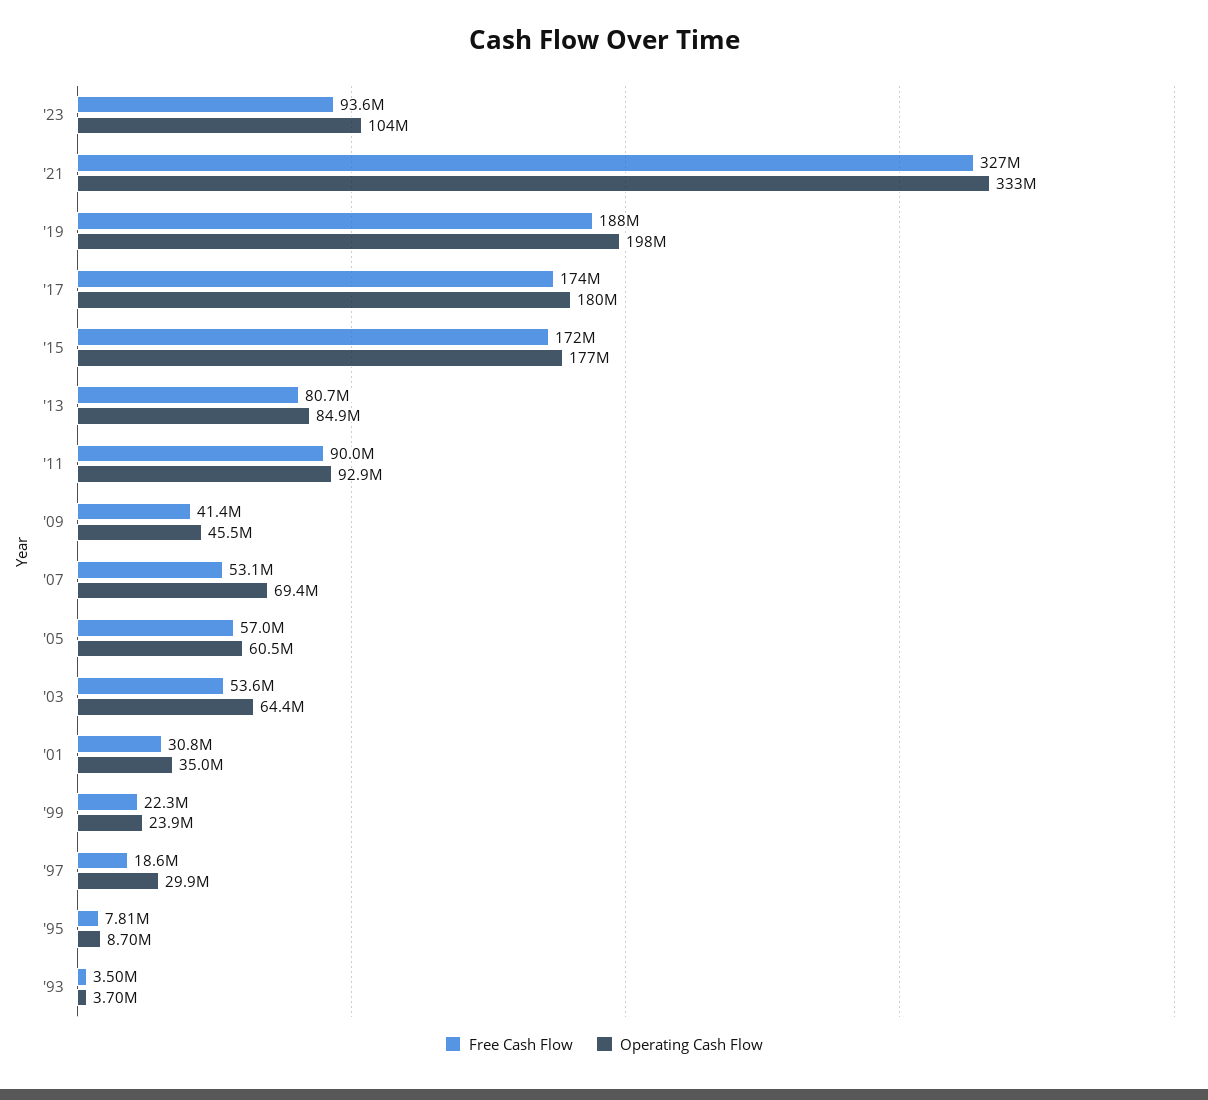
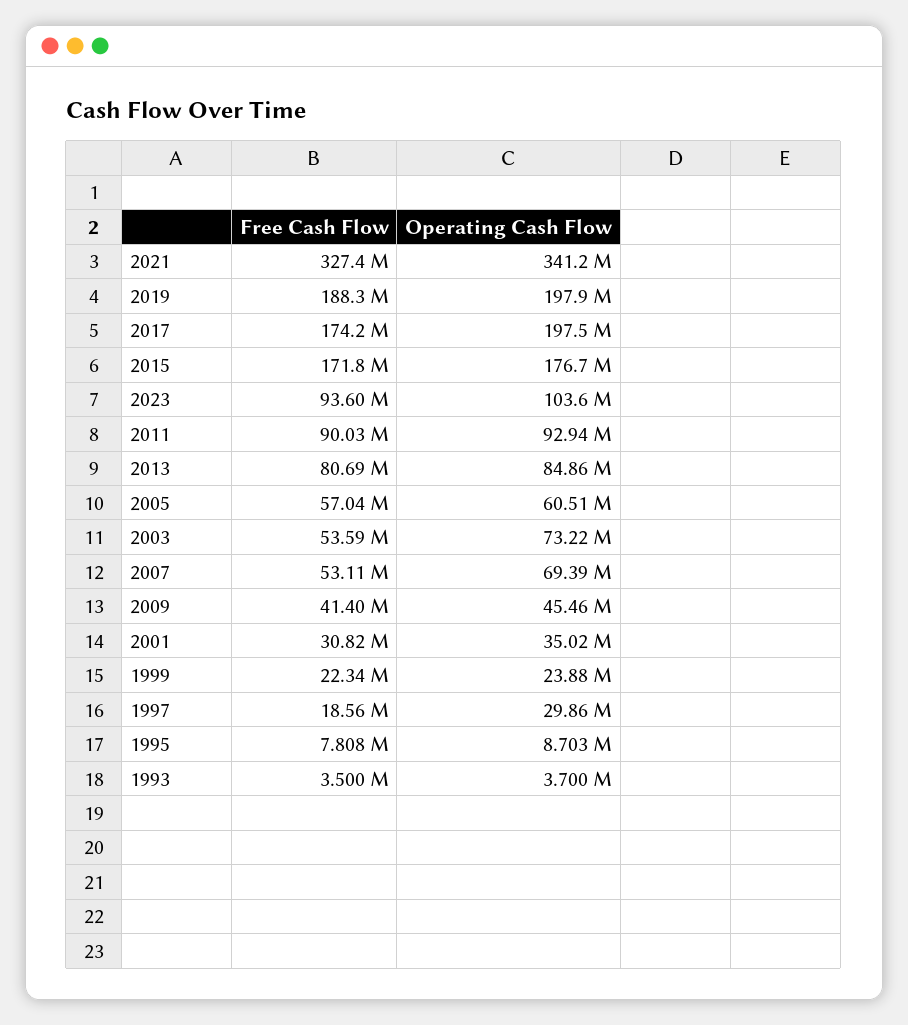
  {
    "Free Cash Flow": {
      "'23": 93600000,
      "'21": 327400000,
      "'19": 188300000,
      "'17": 174200000,
      "'15": 171800000,
      "'13": 80690000,
      "'11": 90030000,
      "'09": 41400000,
      "'07": 53110000,
      "'05": 57040000,
      "'03": 53590000,
      "'01": 30820000,
      "'99": 22340000,
      "'97": 18560000,
      "'95": 7808000,
      "'93": 3500000
    },
    "Operating Cash Flow": {
      "'23": 103600000,
-     "'21": 333000000,
+     "'21": 341200000,
      "'19": 197900000,
-     "'17": 180000000,
+     "'17": 197500000,
      "'15": 176700000,
      "'13": 84860000,
      "'11": 92940000,
      "'09": 45460000,
      "'07": 69390000,
      "'05": 60510000,
-     "'03": 64400000,
+     "'03": 73220000,
      "'01": 35020000,
      "'99": 23880000,
      "'97": 29860000,
      "'95": 8703000,
      "'93": 3700000
    }
  }

